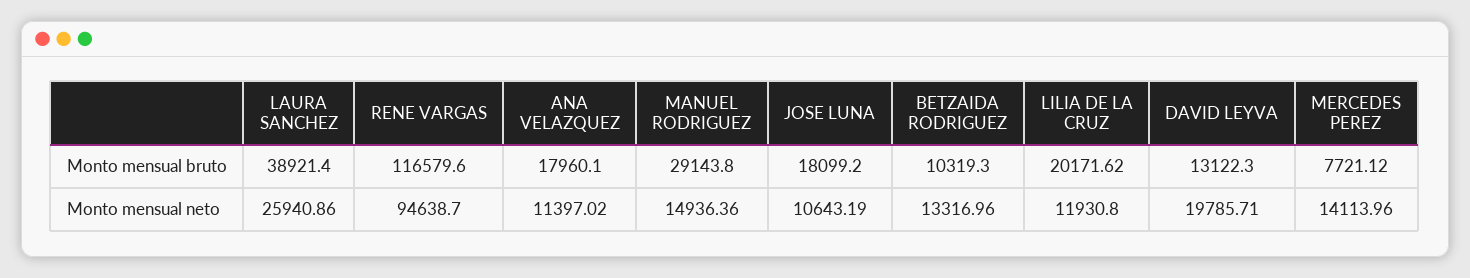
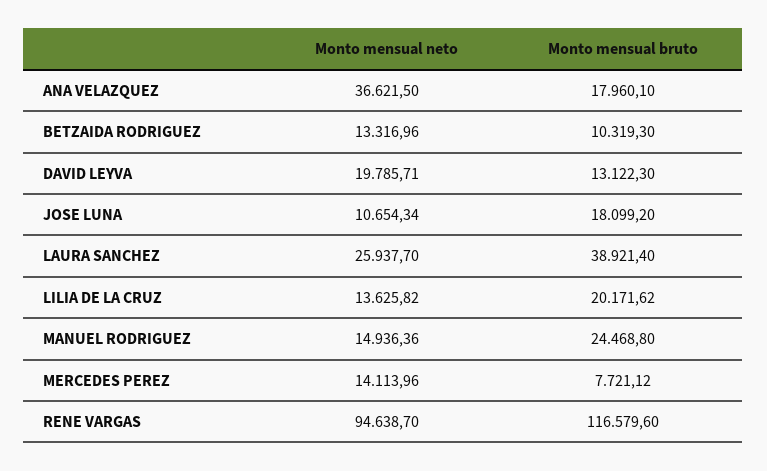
  {
    "LAURA SANCHEZ": {
      "Monto mensual bruto": 38921.4,
-     "Monto mensual neto": 25940.86
+     "Monto mensual neto": 25937.7
    },
    "RENE VARGAS": {
      "Monto mensual bruto": 116579.6,
      "Monto mensual neto": 94638.7
    },
    "ANA VELAZQUEZ": {
      "Monto mensual bruto": 17960.1,
-     "Monto mensual neto": 11397.02
+     "Monto mensual neto": 36621.5
    },
    "MANUEL RODRIGUEZ": {
-     "Monto mensual bruto": 29143.8,
+     "Monto mensual bruto": 24468.8,
      "Monto mensual neto": 14936.36
    },
    "JOSE LUNA": {
      "Monto mensual bruto": 18099.2,
-     "Monto mensual neto": 10643.19
+     "Monto mensual neto": 10654.34
    },
    "BETZAIDA RODRIGUEZ": {
      "Monto mensual bruto": 10319.3,
      "Monto mensual neto": 13316.96
    },
    "LILIA DE LA CRUZ": {
      "Monto mensual bruto": 20171.62,
-     "Monto mensual neto": 11930.8
+     "Monto mensual neto": 13625.82
    },
    "DAVID LEYVA": {
      "Monto mensual bruto": 13122.3,
      "Monto mensual neto": 19785.71
    },
    "MERCEDES PEREZ": {
      "Monto mensual bruto": 7721.12,
      "Monto mensual neto": 14113.96
    }
  }

